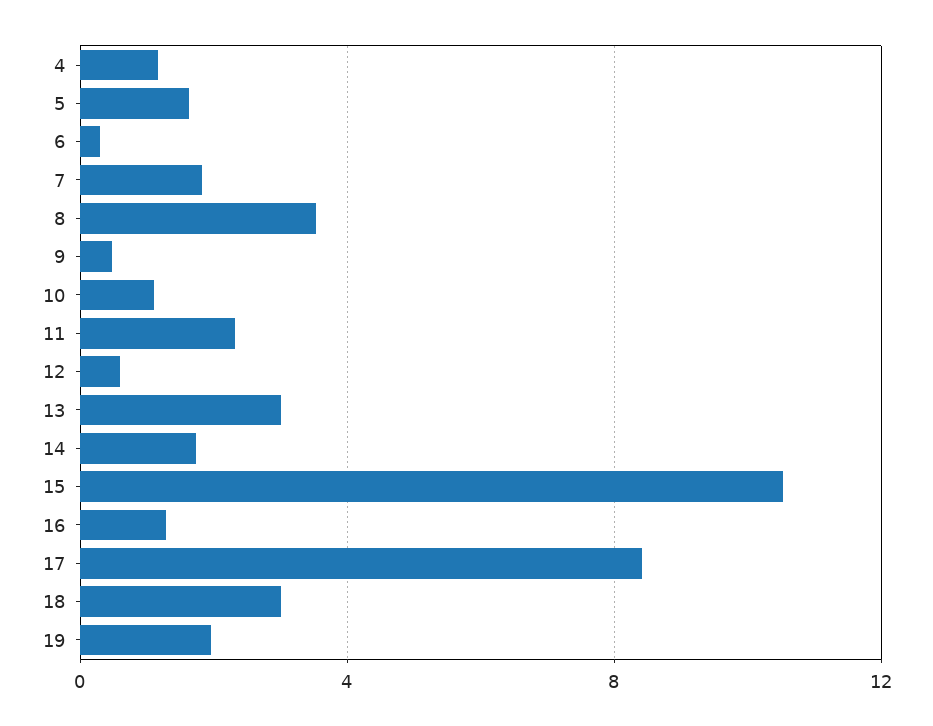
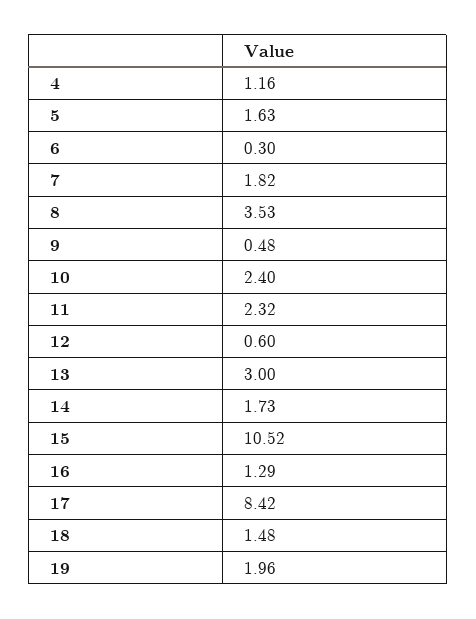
  {
    "4": 1.16,
    "5": 1.63,
    "6": 0.3,
    "7": 1.82,
    "8": 3.53,
    "9": 0.48,
-   "10": 1,
+   "10": 2.4,
    "11": 2.32,
    "12": 0.6,
    "13": 3,
    "14": 1.73,
    "15": 10.52,
    "16": 1.29,
    "17": 8.42,
-   "18": 3,
+   "18": 1.48,
    "19": 1.96
  }

